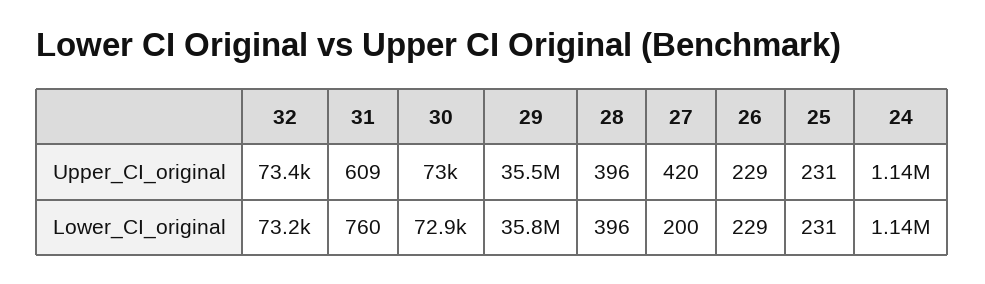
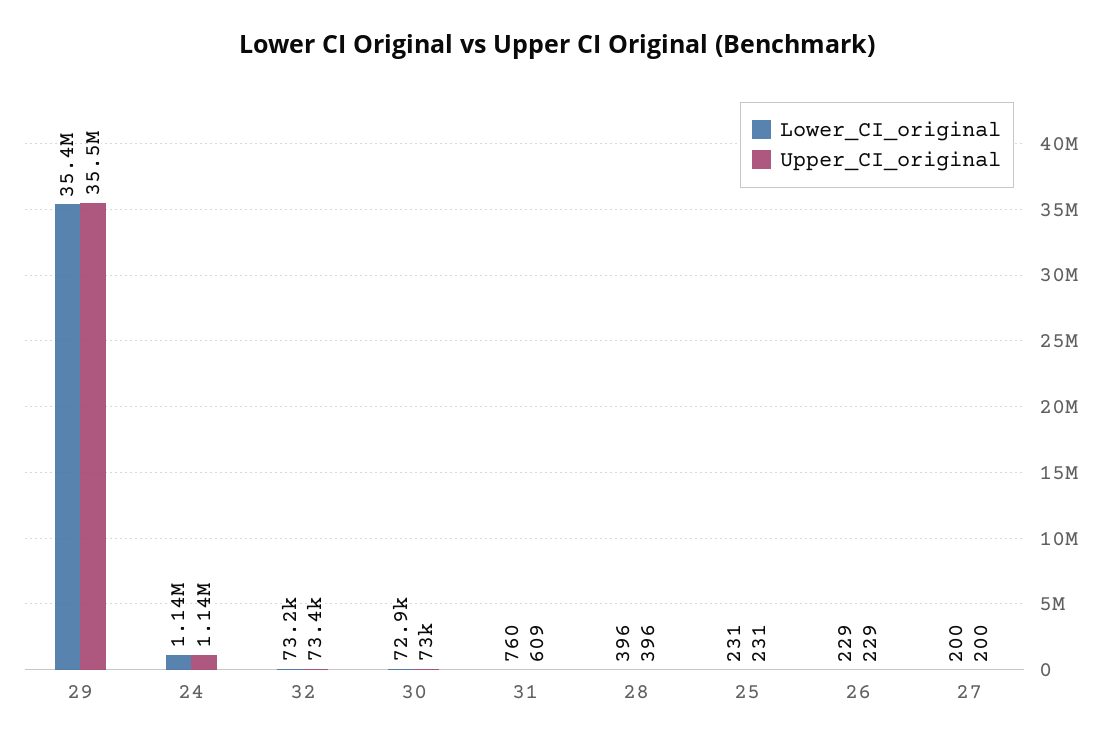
  {
    "Upper_CI_original": {
      "32": 73400,
      "31": 609,
      "30": 73000,
      "29": 35500000,
      "28": 396,
-     "27": 420,
+     "27": 200,
      "26": 229,
      "25": 231,
      "24": 1140000
    },
    "Lower_CI_original": {
      "32": 73200,
      "31": 760,
      "30": 72900,
-     "29": 35800000,
+     "29": 35400000,
      "28": 396,
      "27": 200,
      "26": 229,
      "25": 231,
      "24": 1140000
    }
  }

